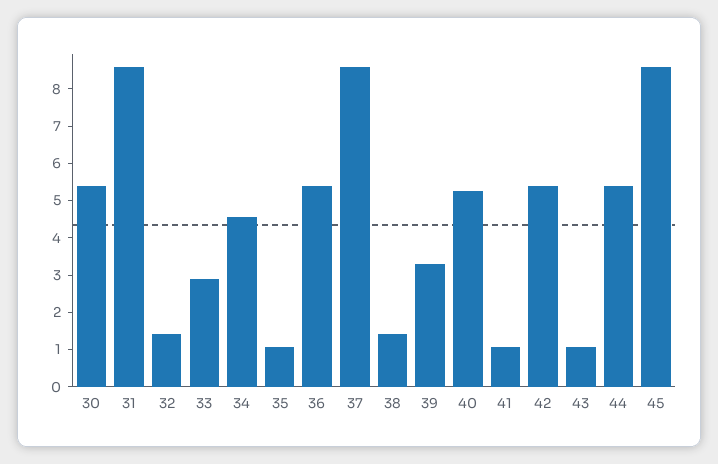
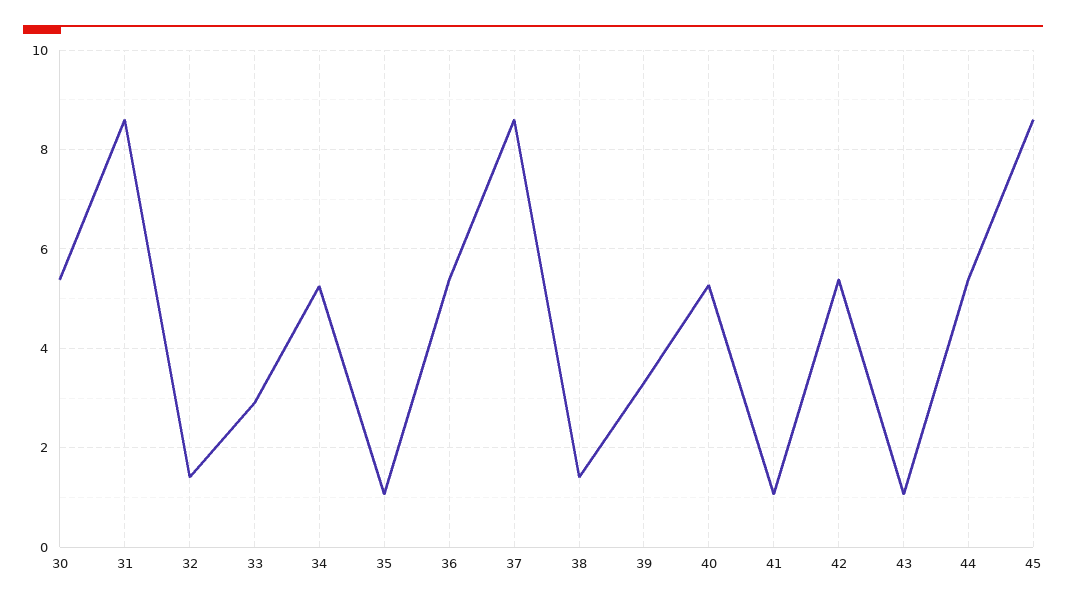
  {
    "30": 5.4,
    "31": 8.6,
    "32": 1.4,
    "33": 3,
-   "34": 4.5,
+   "34": 5.2,
    "35": 1,
    "36": 5.4,
    "37": 8.6,
    "38": 1.4,
    "39": 3.2,
    "40": 5.2,
    "41": 1,
    "42": 5.4,
    "43": 1,
    "44": 5.4,
    "45": 8.6
  }

